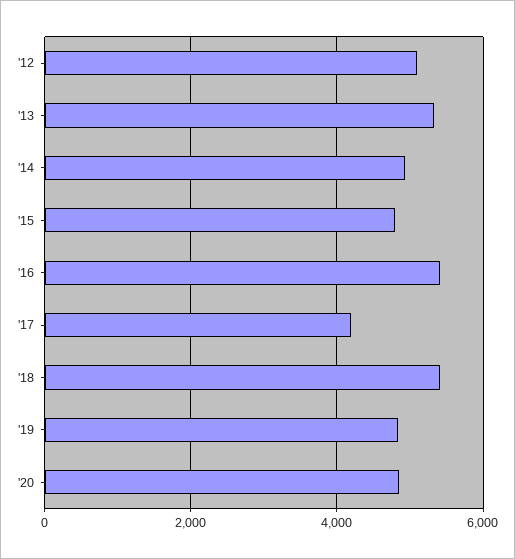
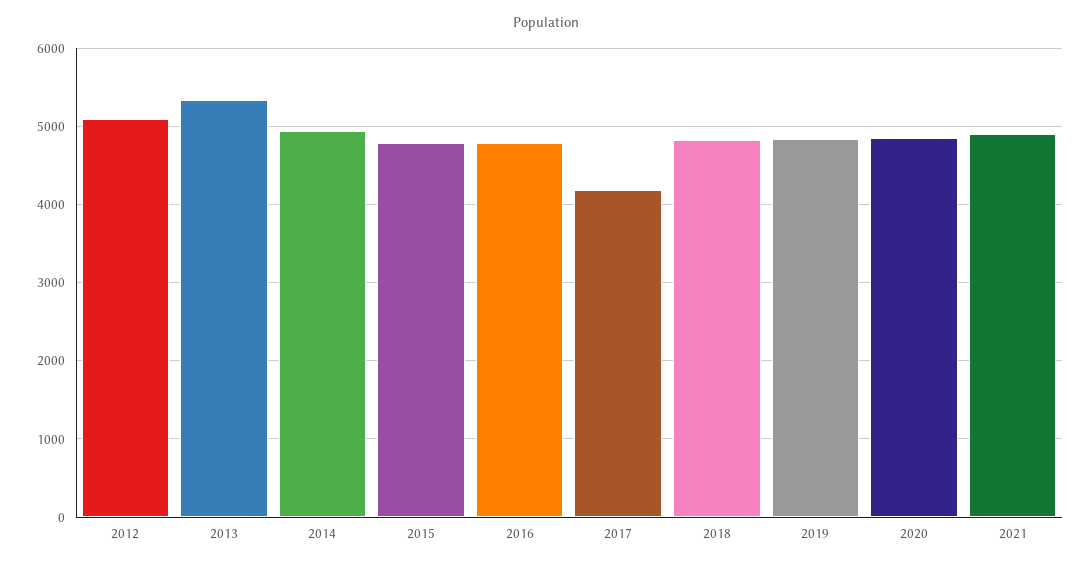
  {
    "'12": 5100,
    "'13": 5300,
    "'14": 4900,
    "'15": 4800,
-   "'16": 5400,
+   "'16": 4800,
    "'17": 4200,
-   "'18": 5400,
+   "'18": 4800,
    "'19": 4800,
-   "'20": 4800
+   "'20": 4800,
+   "2021": 4900
  }

